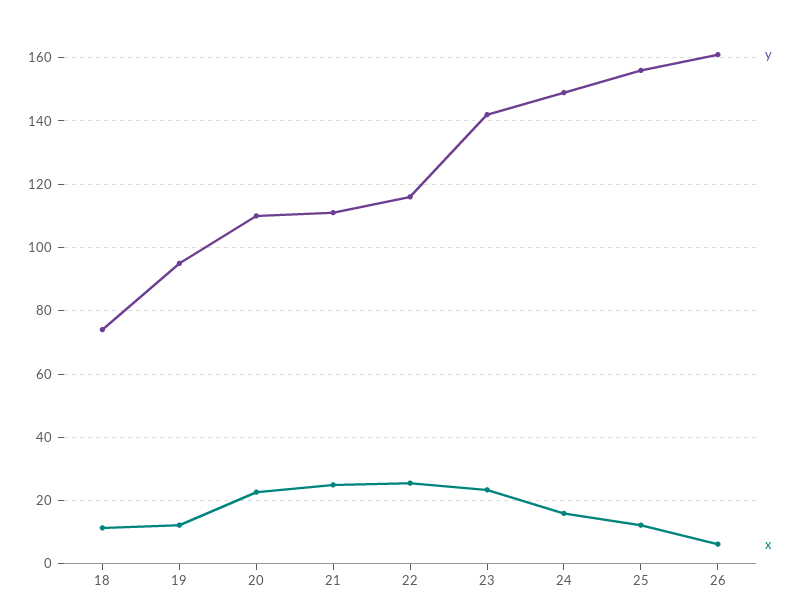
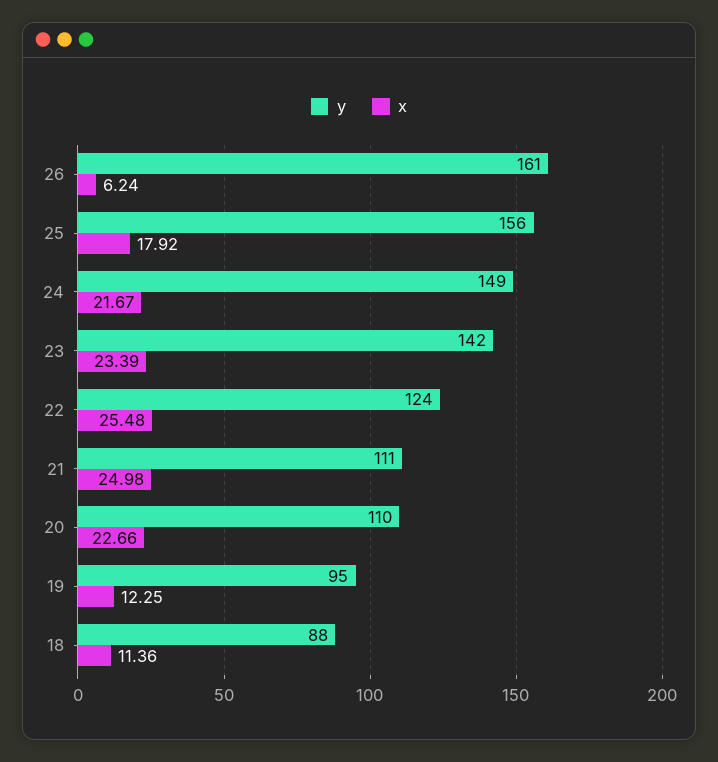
  {
    "y": {
-     "18": 74,
+     "18": 88,
      "19": 95,
      "20": 110,
      "21": 111,
-     "22": 116,
+     "22": 124,
      "23": 142,
      "24": 149,
      "25": 156,
      "26": 161
    },
    "x": {
      "18": 11.36,
      "19": 12.25,
      "20": 22.66,
      "21": 24.98,
      "22": 25.48,
      "23": 23.39,
-     "24": 16,
+     "24": 21.67,
-     "25": 12,
+     "25": 17.92,
      "26": 6.24
    }
  }

